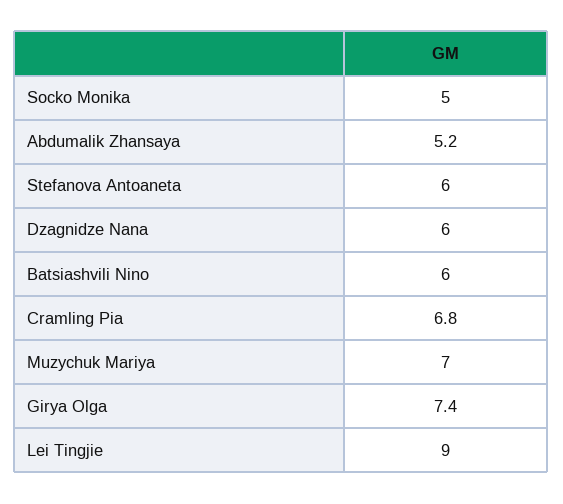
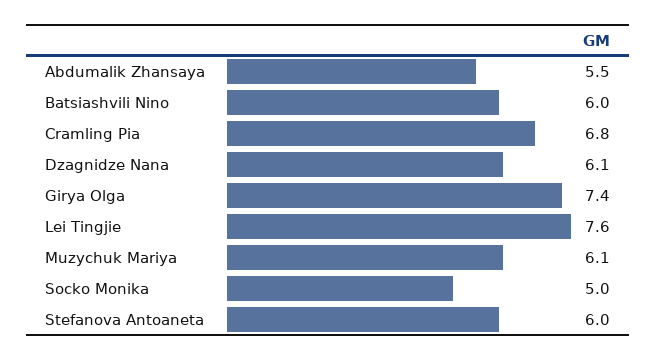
  {
    "Socko Monika": 5,
-   "Abdumalik Zhansaya": 5.2,
+   "Abdumalik Zhansaya": 5.5,
    "Stefanova Antoaneta": 6,
-   "Dzagnidze Nana": 6,
+   "Dzagnidze Nana": 6.1,
    "Batsiashvili Nino": 6,
    "Cramling Pia": 6.8,
-   "Muzychuk Mariya": 7,
+   "Muzychuk Mariya": 6.1,
    "Girya Olga": 7.4,
-   "Lei Tingjie": 9
+   "Lei Tingjie": 7.6
  }

